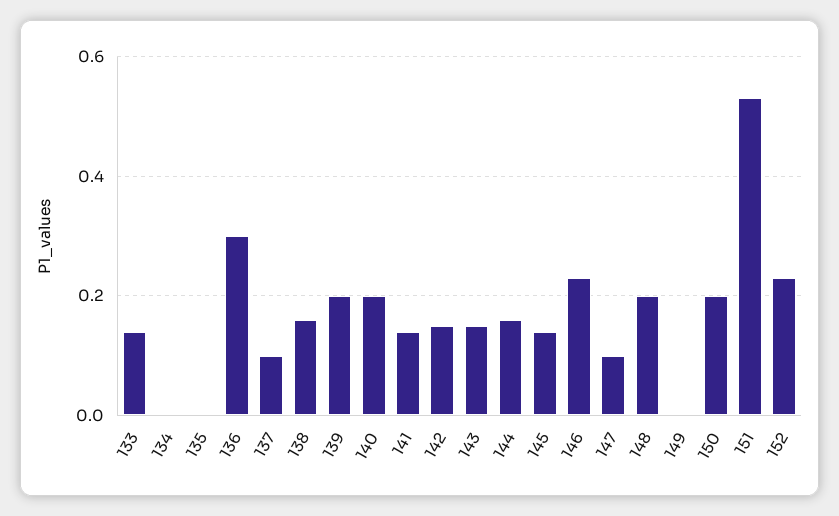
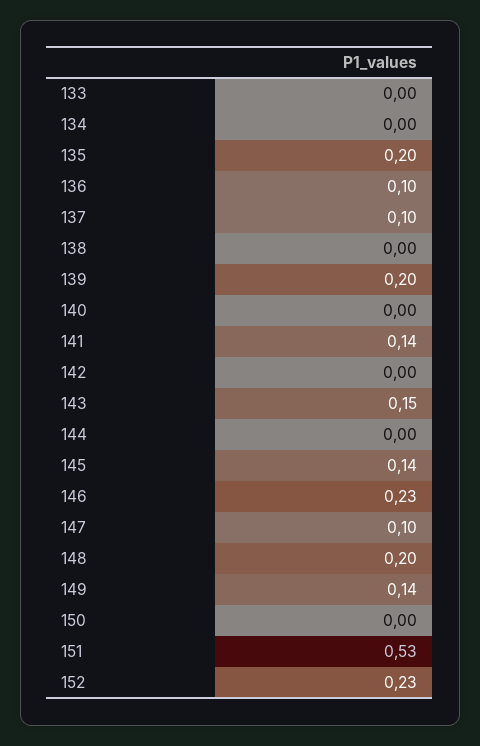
  {
-   "133": 0.15,
+   "133": 0,
    "134": 0,
-   "135": 0,
+   "135": 0.2,
-   "136": 0.3,
+   "136": 0.1,
    "137": 0.1,
-   "138": 0.15,
+   "138": 0,
    "139": 0.2,
-   "140": 0.2,
+   "140": 0,
    "141": 0.14,
-   "142": 0.15,
+   "142": 0,
    "143": 0.15,
-   "144": 0.15,
+   "144": 0,
    "145": 0.14,
    "146": 0.23,
    "147": 0.1,
    "148": 0.2,
-   "149": 0,
+   "149": 0.14,
-   "150": 0.2,
+   "150": 0,
    "151": 0.53,
    "152": 0.23
  }

